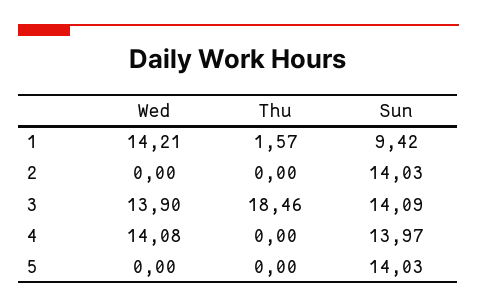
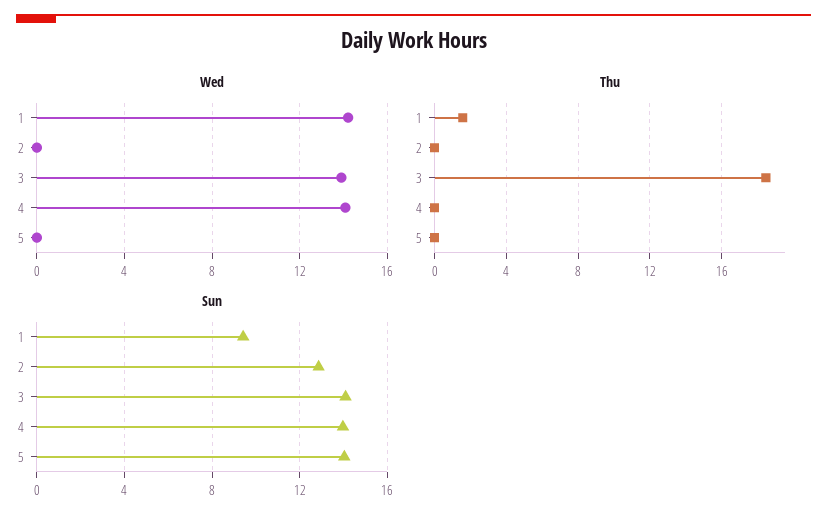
  {
    "Wed": {
      "1": 14.21,
      "2": 0,
      "3": 13.9,
      "4": 14.08,
      "5": 0
    },
    "Thu": {
      "1": 1.57,
      "2": 0,
      "3": 18.46,
      "4": 0,
      "5": 0
    },
    "Sun": {
      "1": 9.42,
-     "2": 14.03,
+     "2": 13,
      "3": 14.09,
      "4": 13.97,
      "5": 14.03
    }
  }

